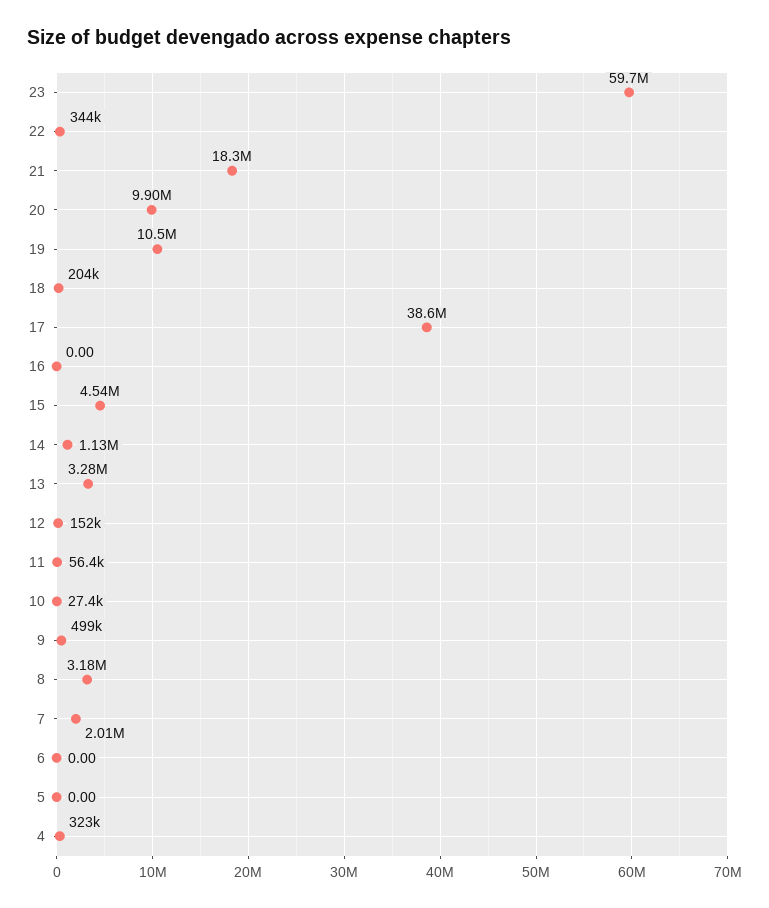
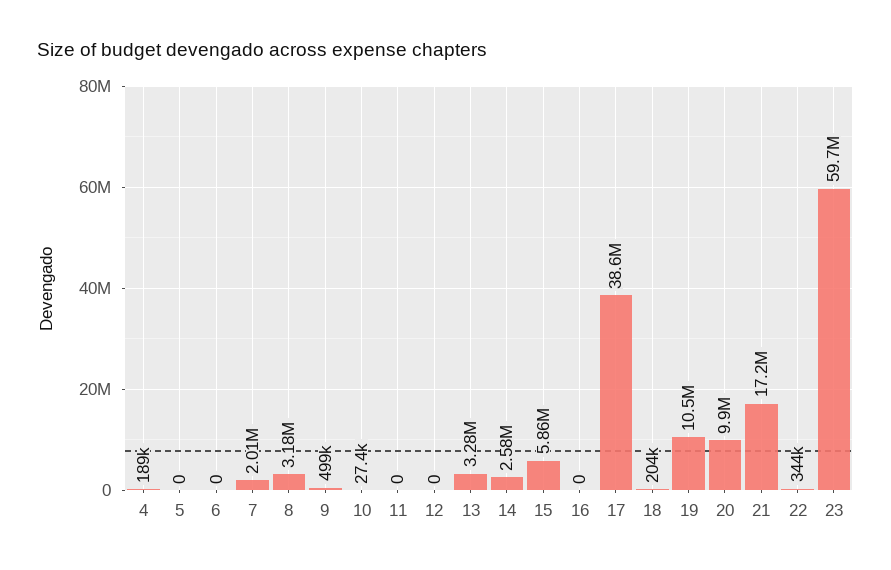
  {
    "23": 59700000,
    "22": 344000,
-   "21": 18300000,
+   "21": 17200000,
    "20": 9900000,
    "19": 10500000,
    "18": 204000,
    "17": 38600000,
    "16": 0,
-   "15": 4540000,
+   "15": 5860000,
-   "14": 1130000,
+   "14": 2580000,
    "13": 3280000,
-   "12": 152000,
+   "12": 0,
-   "11": 56400,
+   "11": 0,
    "10": 27400,
    "9": 499000,
    "8": 3180000,
    "7": 2010000,
    "6": 0,
    "5": 0,
-   "4": 323000
+   "4": 189000
  }

